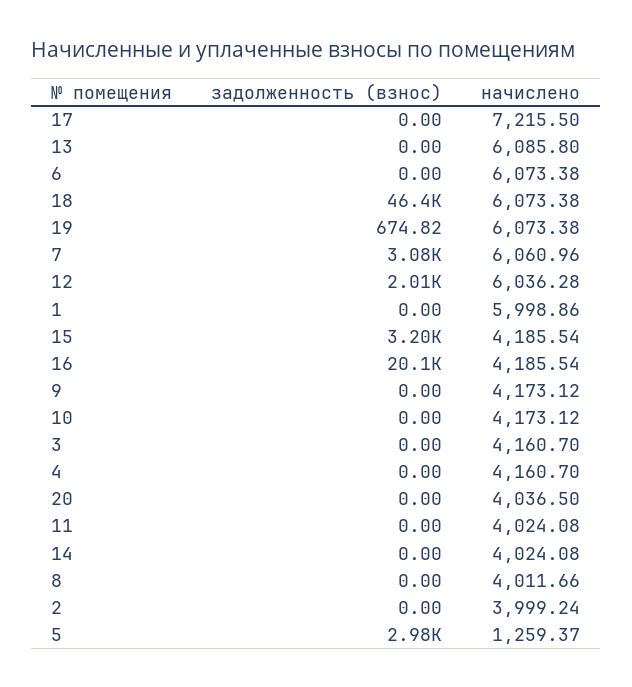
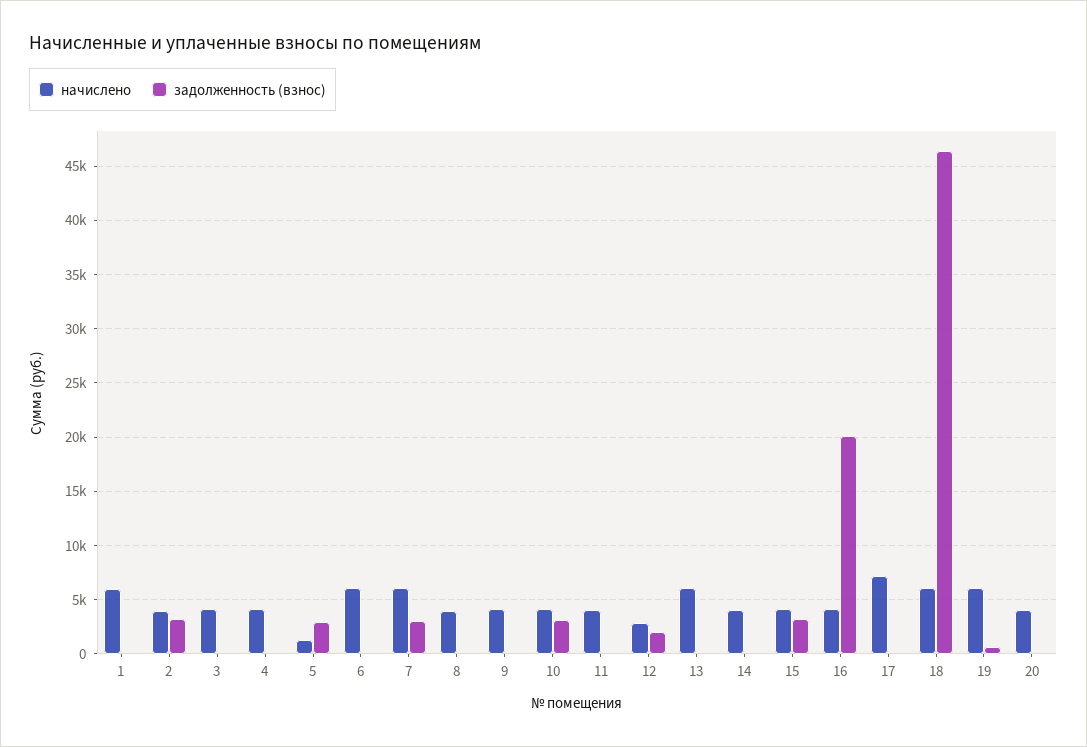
  {
    "задолженность (взнос)": {
      "17": 0,
      "13": 0,
      "6": 0,
      "18": 46400,
      "19": 674.82,
      "7": 3080,
      "12": 2010,
      "1": 0,
      "15": 3200,
      "16": 20100,
      "9": 0,
-     "10": 0,
+     "10": 3000,
      "3": 0,
      "4": 0,
      "20": 0,
      "11": 0,
      "14": 0,
      "8": 0,
-     "2": 0,
+     "2": 3000,
      "5": 2980
    },
    "начислено": {
      "17": 7215.5,
      "13": 6085.8,
      "6": 6073.38,
      "18": 6073.38,
      "19": 6073.38,
      "7": 6060.96,
-     "12": 6036.28,
+     "12": 3000,
      "1": 5998.86,
      "15": 4185.54,
      "16": 4185.54,
      "9": 4173.12,
      "10": 4173.12,
      "3": 4160.7,
      "4": 4160.7,
      "20": 4036.5,
      "11": 4024.08,
      "14": 4024.08,
      "8": 4011.66,
      "2": 3999.24,
      "5": 1259.37
    }
  }

